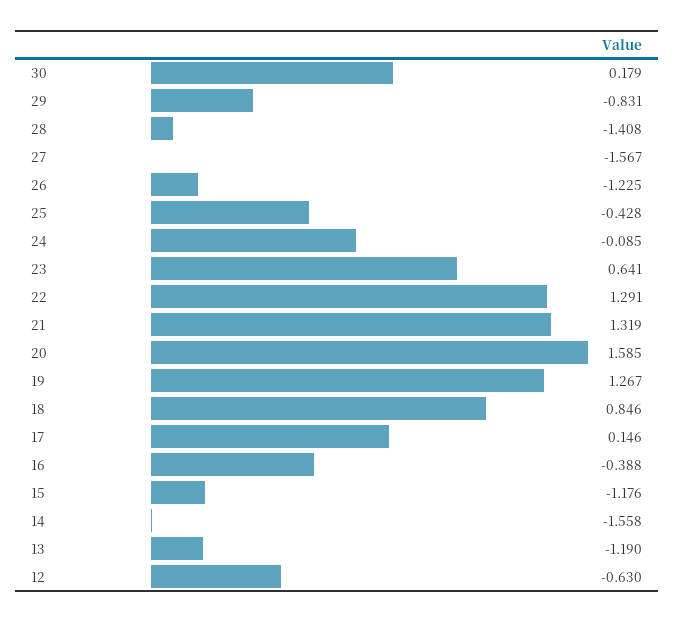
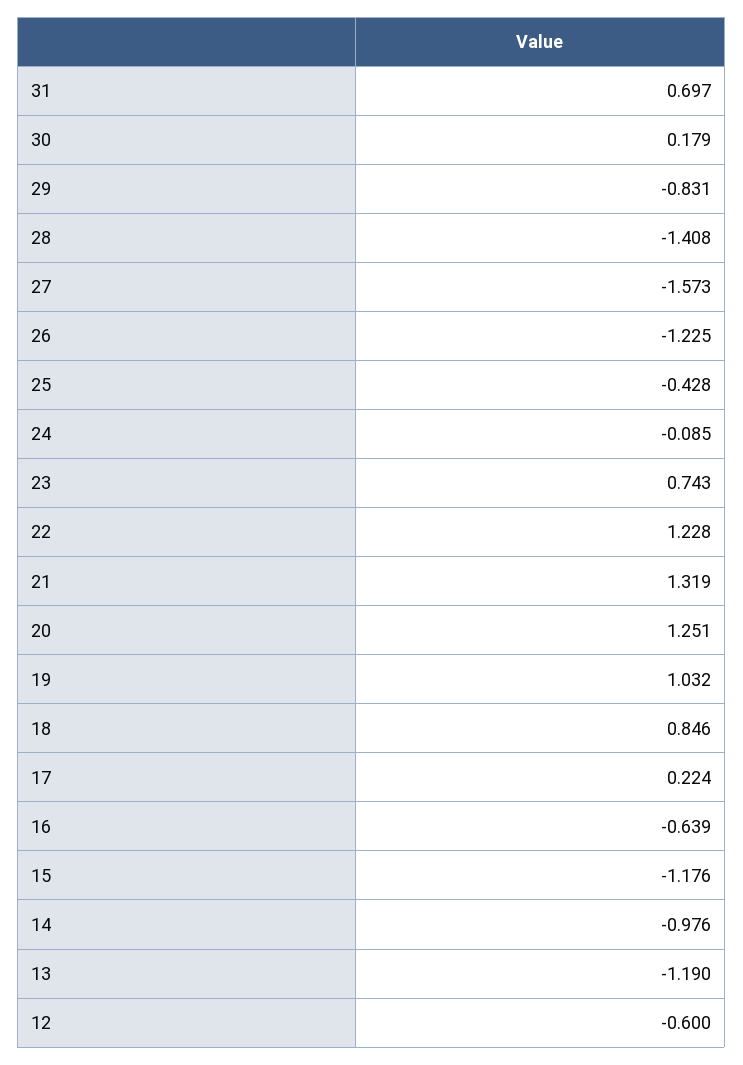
  {
    "30": 0.179,
    "29": -0.831,
    "28": -1.408,
-   "27": -1.567,
+   "27": -1.573,
    "26": -1.225,
    "25": -0.428,
    "24": -0.085,
-   "23": 0.641,
+   "23": 0.743,
-   "22": 1.291,
+   "22": 1.228,
    "21": 1.319,
-   "20": 1.585,
+   "20": 1.251,
-   "19": 1.267,
+   "19": 1.032,
    "18": 0.846,
-   "17": 0.146,
+   "17": 0.224,
-   "16": -0.388,
+   "16": -0.639,
    "15": -1.176,
-   "14": -1.558,
+   "14": -0.976,
    "13": -1.19,
-   "12": -0.63
+   "12": -0.6,
+   "31": 0.697
  }

